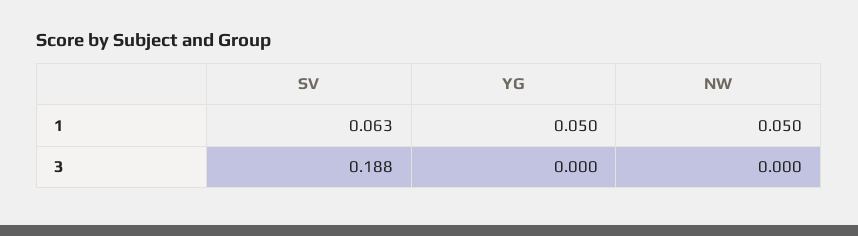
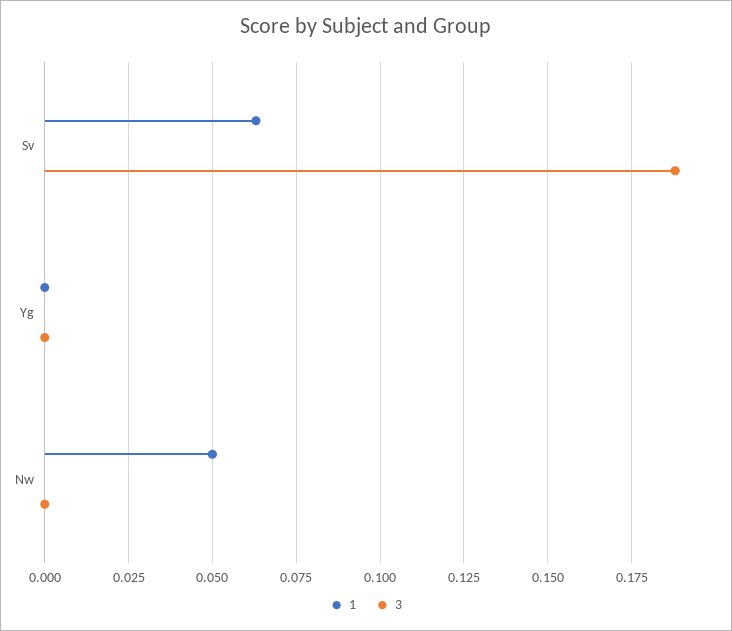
  {
    "1": {
      "SV": 0.063,
-     "YG": 0.05,
+     "YG": 0,
      "NW": 0.05
    },
    "3": {
      "SV": 0.188,
      "YG": 0,
      "NW": 0
    }
  }

